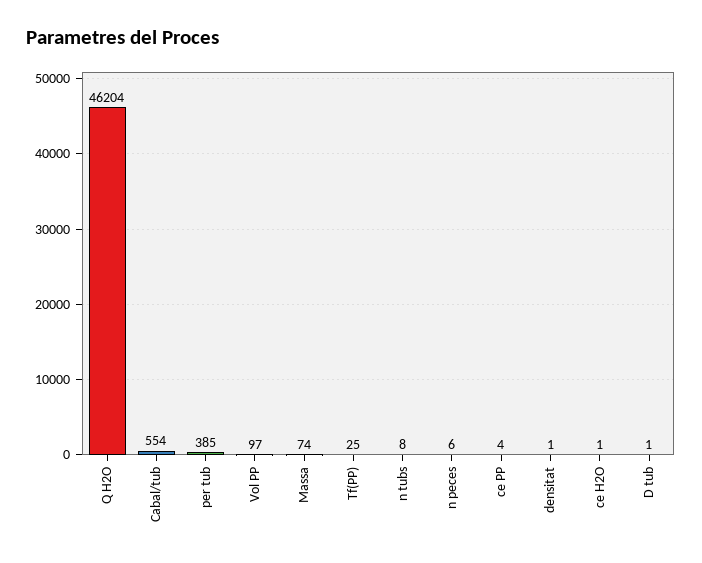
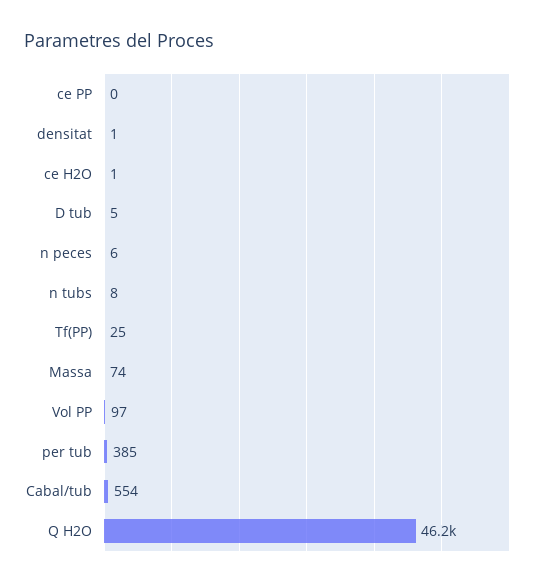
  {
    "Q H2O": 46204,
    "Cabal/tub": 554,
    "per tub": 385,
    "Vol PP": 97,
    "Massa": 74,
    "Tf(PP)": 25,
    "n tubs": 8,
    "n peces": 6,
-   "ce PP": 4,
+   "ce PP": 0,
    "densitat": 1,
    "ce H2O": 1,
-   "D tub": 1
+   "D tub": 5
  }

